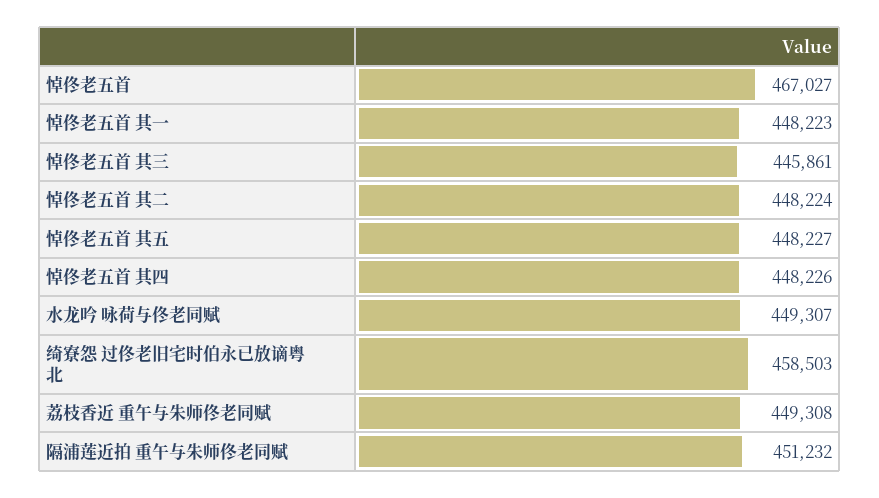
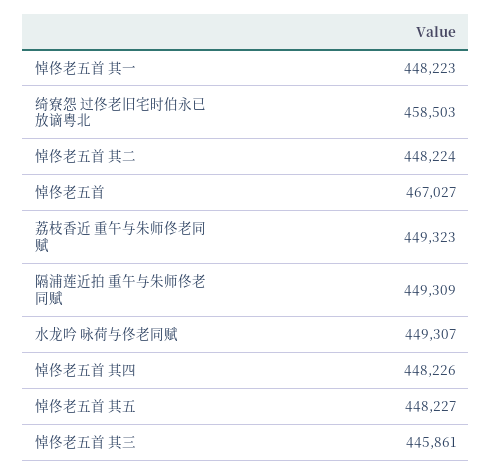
  {
    "悼佟老五首": 467027,
    "悼佟老五首 其一": 448223,
    "悼佟老五首 其三": 445861,
    "悼佟老五首 其二": 448224,
    "悼佟老五首 其五": 448227,
    "悼佟老五首 其四": 448226,
    "水龙吟 咏荷与佟老同赋": 449307,
    "绮寮怨 过佟老旧宅时伯永已放谪粤北": 458503,
-   "荔枝香近 重午与朱师佟老同赋": 449308,
+   "荔枝香近 重午与朱师佟老同赋": 449323,
-   "隔浦莲近拍 重午与朱师佟老同赋": 451232
+   "隔浦莲近拍 重午与朱师佟老同赋": 449309
  }

